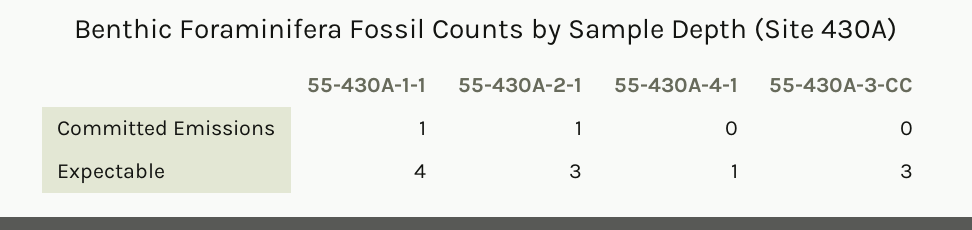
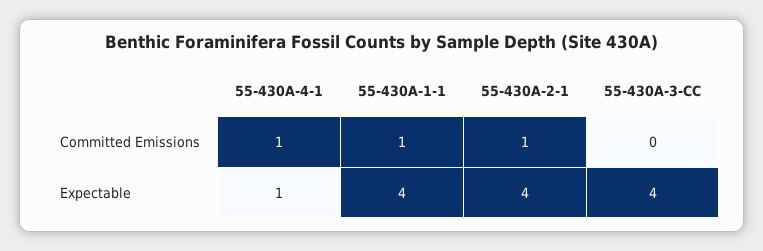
  {
    "55-430A-1-1": {
      "Committed Emissions": 1,
      "Expectable": 4
    },
    "55-430A-2-1": {
      "Committed Emissions": 1,
-     "Expectable": 3
+     "Expectable": 4
    },
    "55-430A-4-1": {
-     "Committed Emissions": 0,
+     "Committed Emissions": 1,
      "Expectable": 1
    },
    "55-430A-3-CC": {
      "Committed Emissions": 0,
-     "Expectable": 3
+     "Expectable": 4
    }
  }

